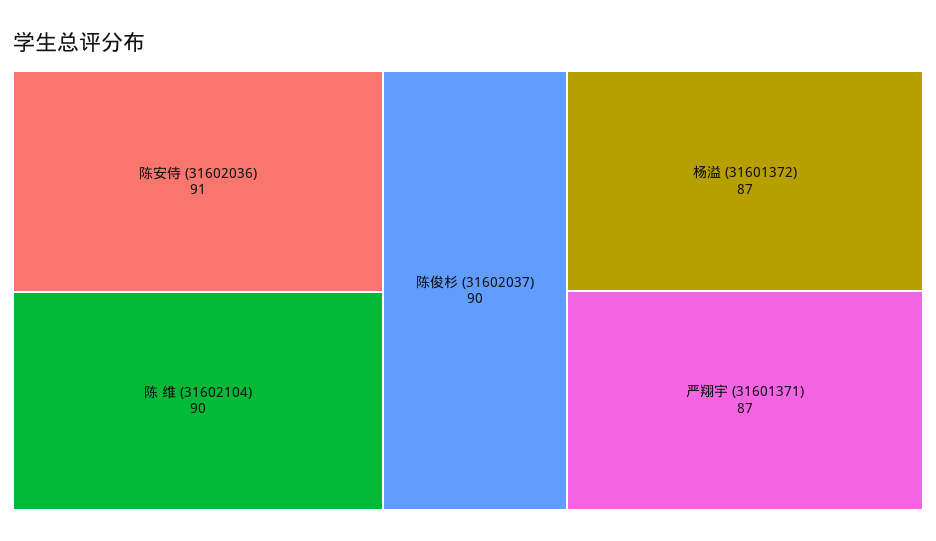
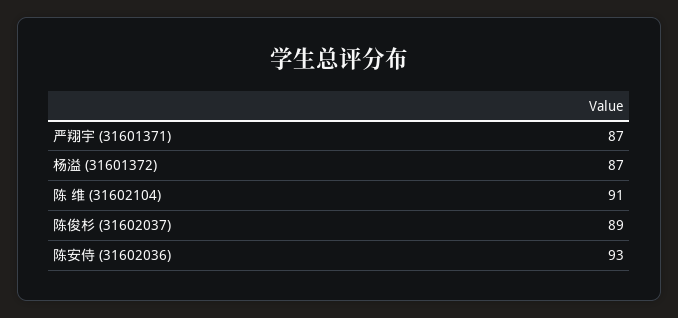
  {
-   "陈安侍 (31602036)": 91,
+   "陈安侍 (31602036)": 93,
-   "陈 维 (31602104)": 90,
+   "陈 维 (31602104)": 91,
-   "陈俊杉 (31602037)": 90,
+   "陈俊杉 (31602037)": 89,
    "杨溢 (31601372)": 87,
    "严翔宇 (31601371)": 87
  }

